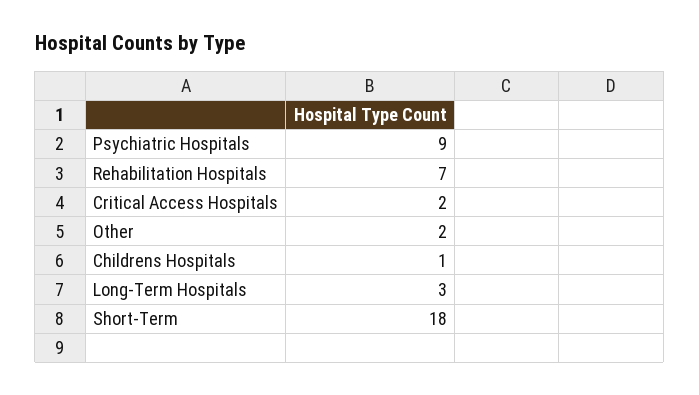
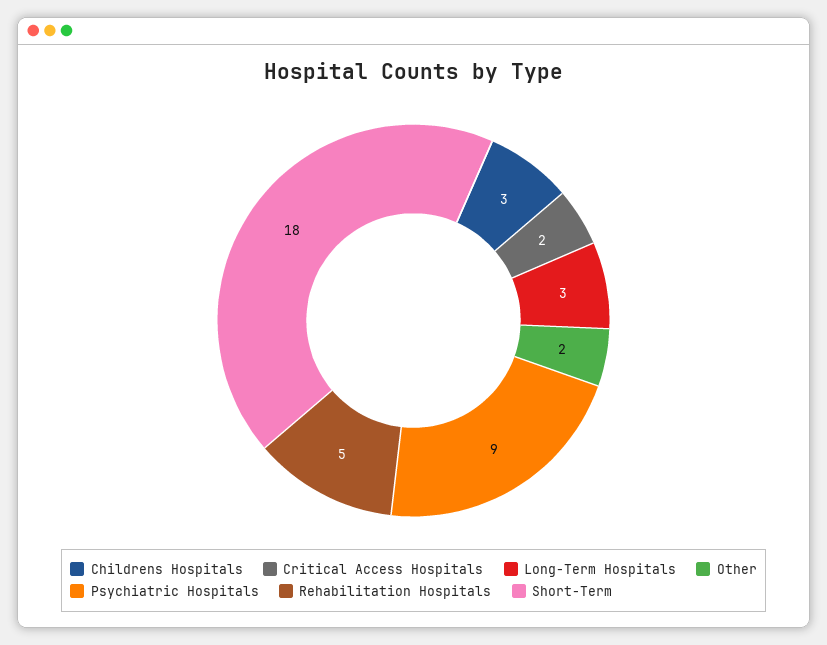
  {
    "Psychiatric Hospitals": 9,
-   "Rehabilitation Hospitals": 7,
+   "Rehabilitation Hospitals": 5,
    "Critical Access Hospitals": 2,
    "Other": 2,
-   "Childrens Hospitals": 1,
+   "Childrens Hospitals": 3,
    "Long-Term Hospitals": 3,
    "Short-Term": 18
  }

